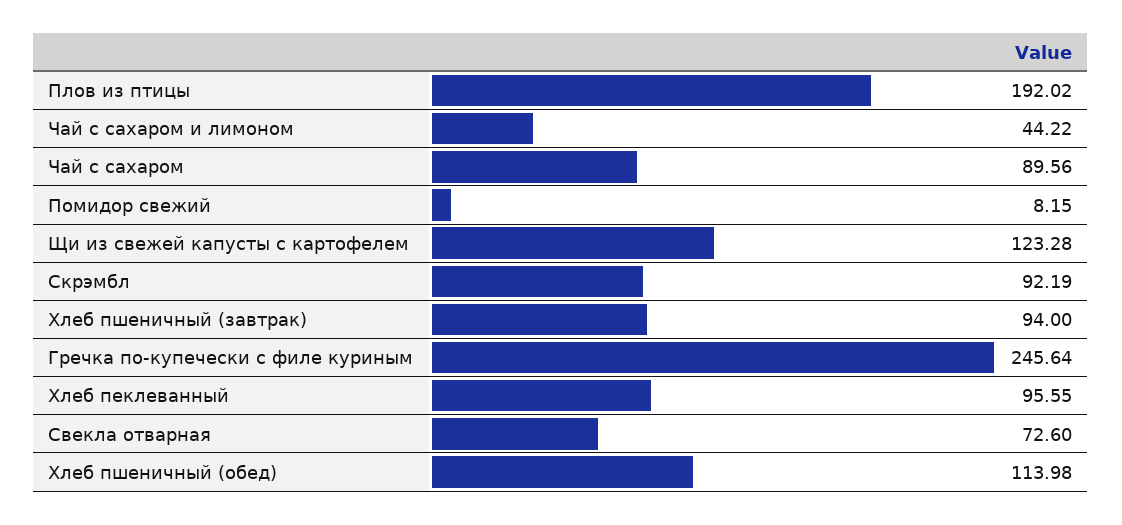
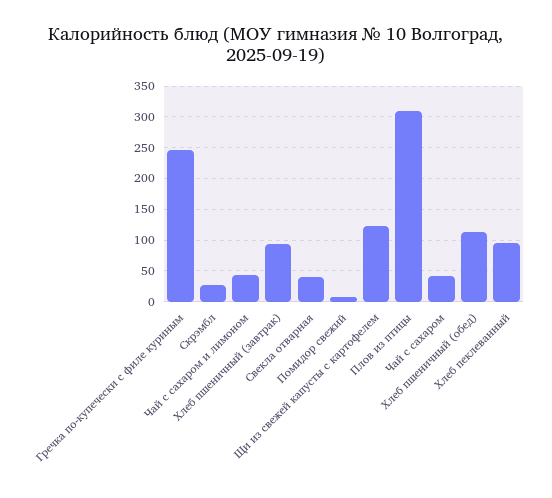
  {
-   "Плов из птицы": 192.02,
+   "Плов из птицы": 310,
    "Чай с сахаром и лимоном": 44.22,
-   "Чай с сахаром": 89.56,
+   "Чай с сахаром": 40,
    "Помидор свежий": 8.15,
    "Щи из свежей капусты с картофелем": 123.28,
-   "Скрэмбл": 92.19,
+   "Скрэмбл": 30,
    "Хлеб пшеничный (завтрак)": 94,
    "Гречка по-купечески с филе куриным": 245.64,
    "Хлеб пеклеванный": 95.55,
-   "Свекла отварная": 72.6,
+   "Свекла отварная": 40,
    "Хлеб пшеничный (обед)": 113.98
  }

